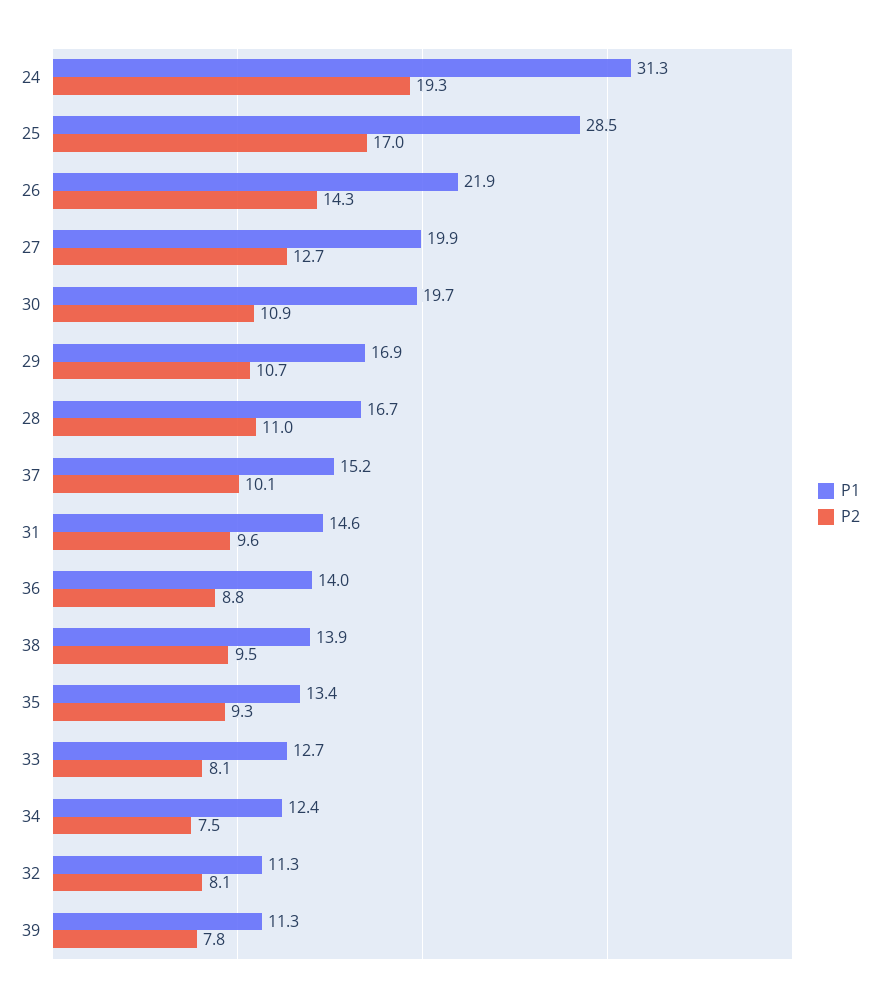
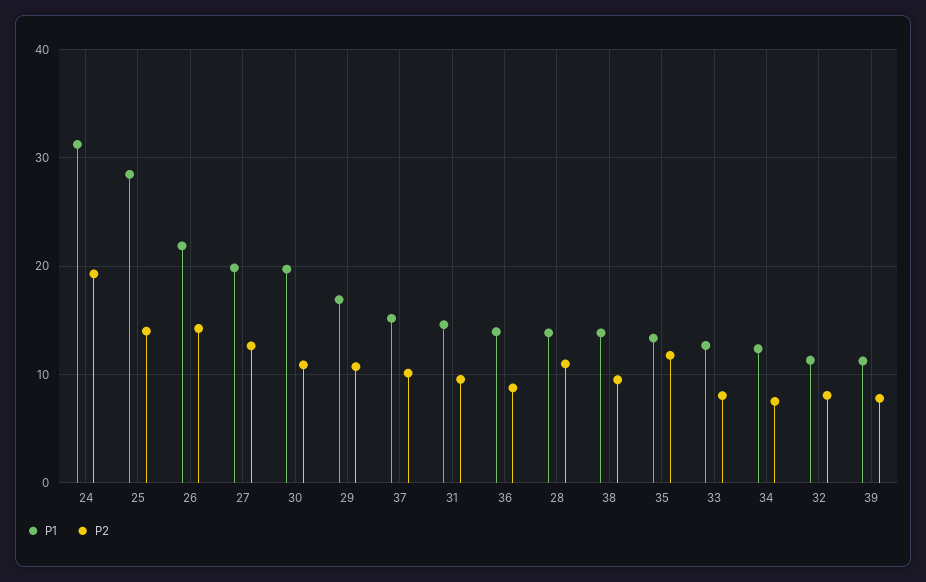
  {
    "P1": {
      "24": 31.3,
      "25": 28.5,
      "26": 21.9,
      "27": 19.9,
      "30": 19.7,
      "29": 16.9,
-     "28": 16.7,
+     "28": 14,
      "37": 15.2,
      "31": 14.6,
      "36": 14,
      "38": 13.9,
      "35": 13.4,
      "33": 12.7,
      "34": 12.4,
      "32": 11.3,
      "39": 11.3
    },
    "P2": {
      "24": 19.3,
-     "25": 17,
+     "25": 14,
      "26": 14.3,
      "27": 12.7,
      "30": 10.9,
      "29": 10.7,
      "28": 11,
      "37": 10.1,
      "31": 9.6,
      "36": 8.8,
      "38": 9.5,
-     "35": 9.3,
+     "35": 12,
      "33": 8.1,
      "34": 7.5,
      "32": 8.1,
      "39": 7.8
    }
  }

